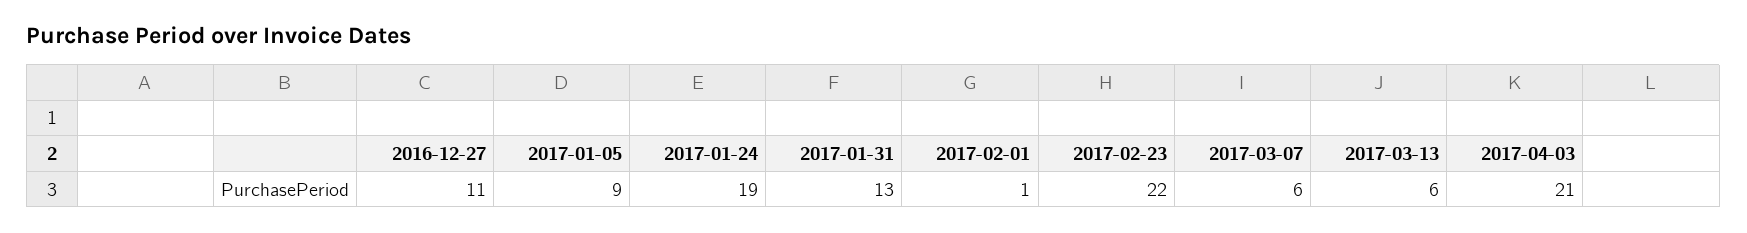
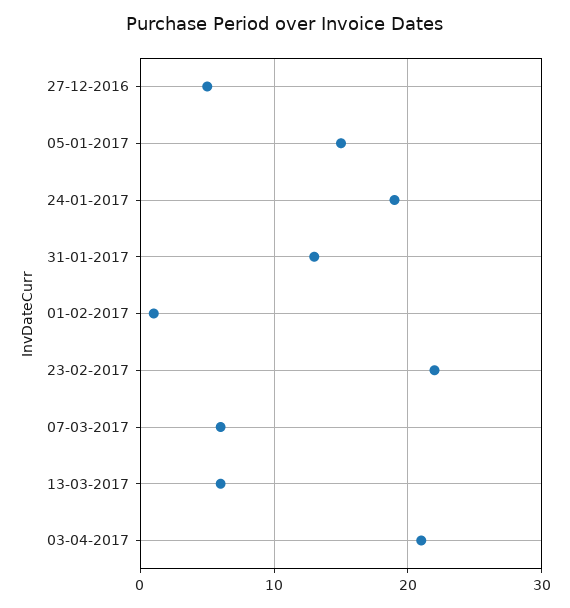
  {
-   "2016-12-27": 11,
+   "2016-12-27": 5,
-   "2017-01-05": 9,
+   "2017-01-05": 15,
    "2017-01-24": 19,
    "2017-01-31": 13,
    "2017-02-01": 1,
    "2017-02-23": 22,
    "2017-03-07": 6,
    "2017-03-13": 6,
    "2017-04-03": 21
  }

